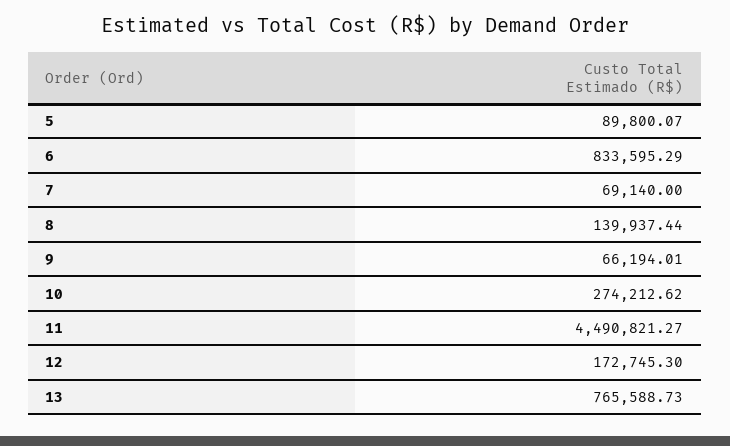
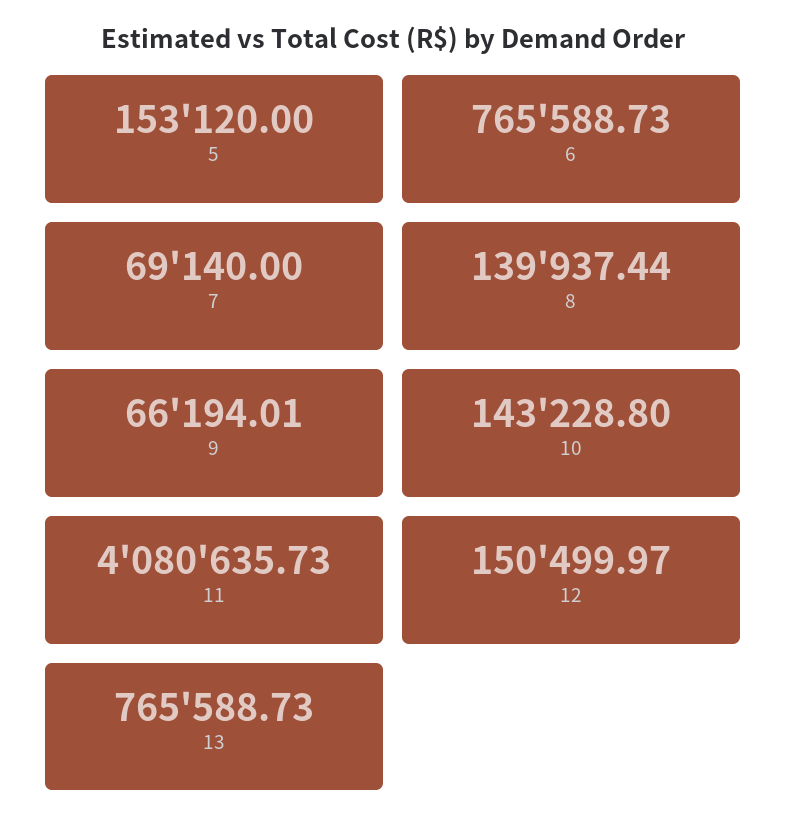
  {
-   "5": 89800.07,
+   "5": 153120,
-   "6": 833595.29,
+   "6": 765588.73,
    "7": 69140,
    "8": 139937.44,
    "9": 66194.01,
-   "10": 274212.62,
+   "10": 143228.8,
-   "11": 4490821.27,
+   "11": 4080635.73,
-   "12": 172745.3,
+   "12": 150499.97,
    "13": 765588.73
  }

